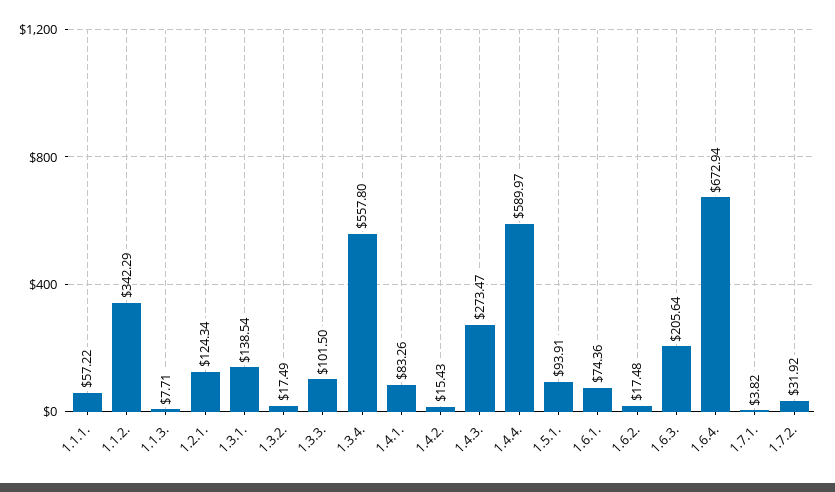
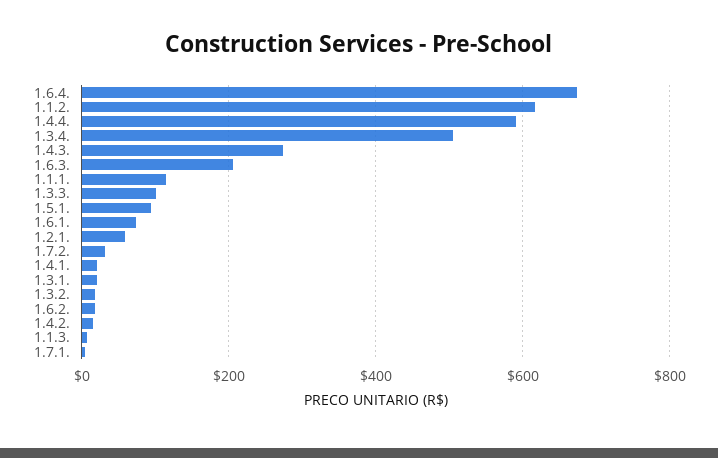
  {
-   "1.1.1.": 57.22,
+   "1.1.1.": 120,
-   "1.1.2.": 342.29,
+   "1.1.2.": 620,
    "1.1.3.": 7.71,
-   "1.2.1.": 124.34,
+   "1.2.1.": 60,
-   "1.3.1.": 138.54,
+   "1.3.1.": 20,
    "1.3.2.": 17.49,
    "1.3.3.": 101.5,
-   "1.3.4.": 557.8,
+   "1.3.4.": 500,
-   "1.4.1.": 83.26,
+   "1.4.1.": 20,
    "1.4.2.": 15.43,
    "1.4.3.": 273.47,
    "1.4.4.": 589.97,
    "1.5.1.": 93.91,
    "1.6.1.": 74.36,
    "1.6.2.": 17.48,
    "1.6.3.": 205.64,
    "1.6.4.": 672.94,
    "1.7.1.": 3.82,
    "1.7.2.": 31.92
  }

